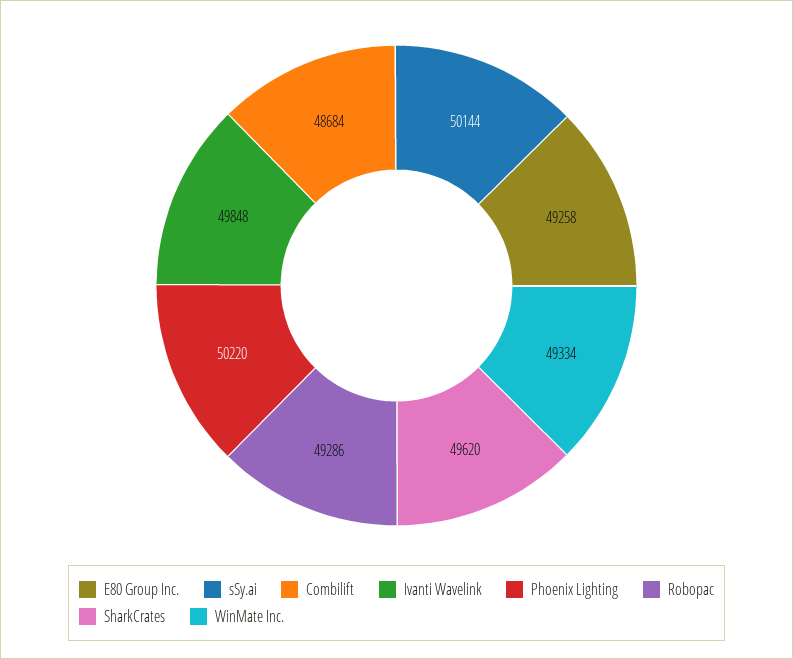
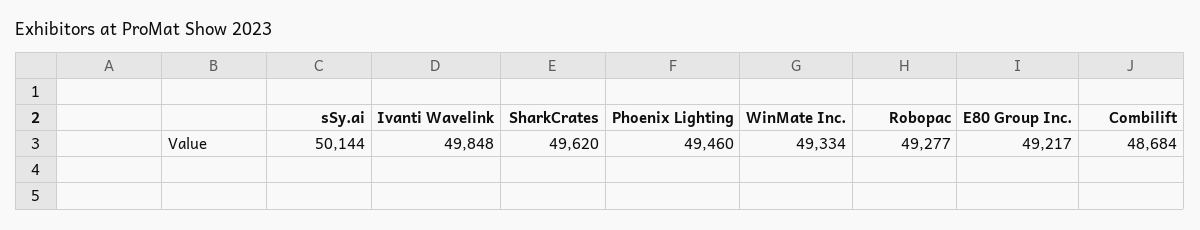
  {
-   "E80 Group Inc.": 49258,
+   "E80 Group Inc.": 49217,
    "sSy.ai": 50144,
    "Combilift": 48684,
    "Ivanti Wavelink": 49848,
-   "Phoenix Lighting": 50220,
+   "Phoenix Lighting": 49460,
-   "Robopac": 49286,
+   "Robopac": 49277,
    "SharkCrates": 49620,
    "WinMate Inc.": 49334
  }

